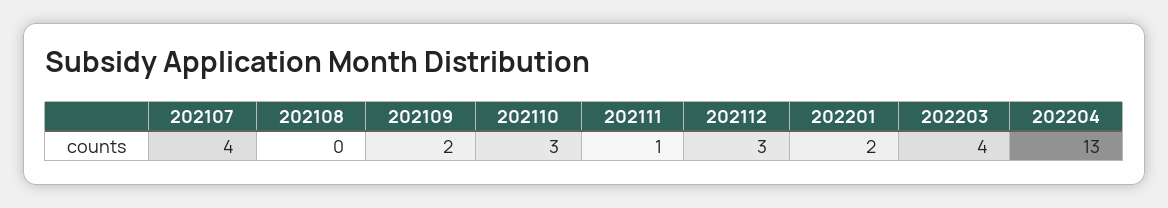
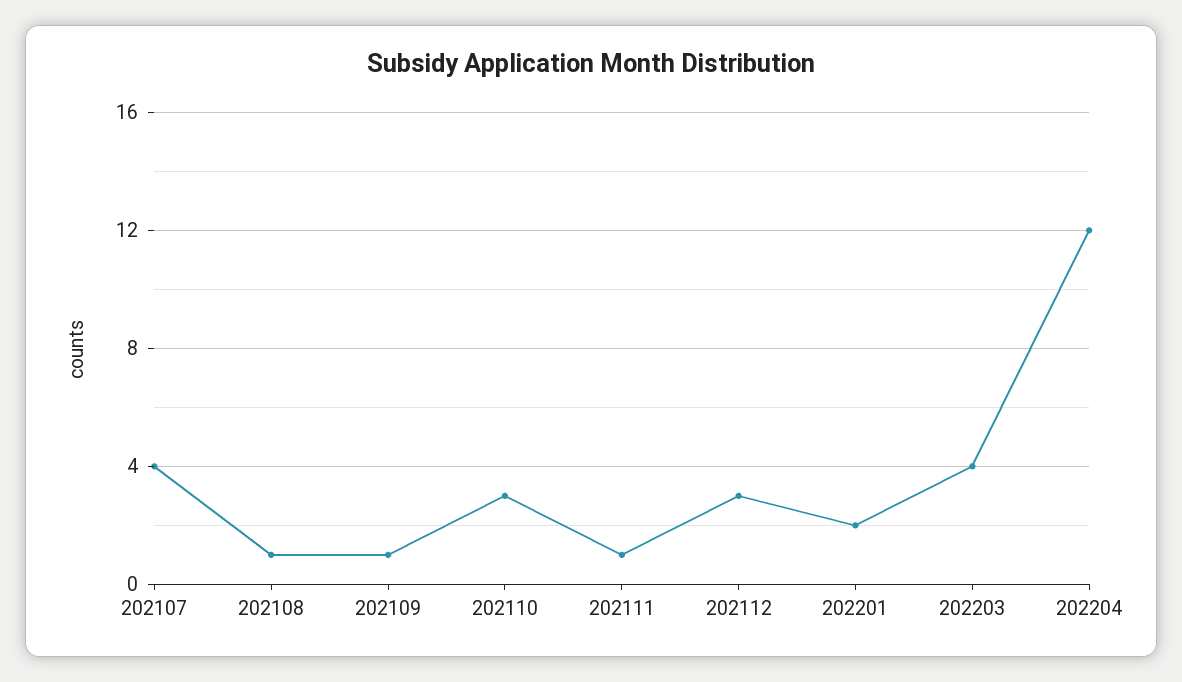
  {
    "202107": 4,
-   "202108": 0,
+   "202108": 1,
-   "202109": 2,
+   "202109": 1,
    "202110": 3,
    "202111": 1,
    "202112": 3,
    "202201": 2,
    "202203": 4,
-   "202204": 13
+   "202204": 12
  }

